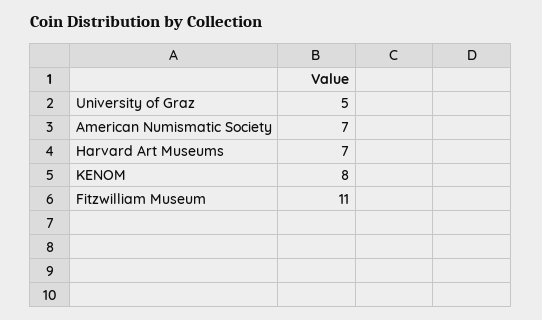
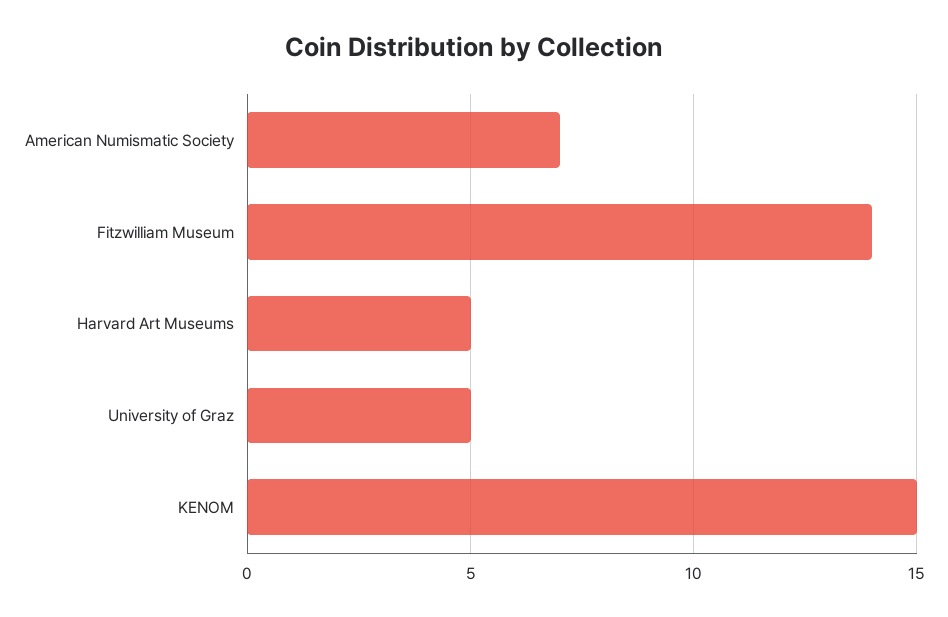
  {
    "University of Graz": 5,
    "American Numismatic Society": 7,
-   "Harvard Art Museums": 7,
+   "Harvard Art Museums": 5,
-   "KENOM": 8,
+   "KENOM": 15,
-   "Fitzwilliam Museum": 11
+   "Fitzwilliam Museum": 14
  }

